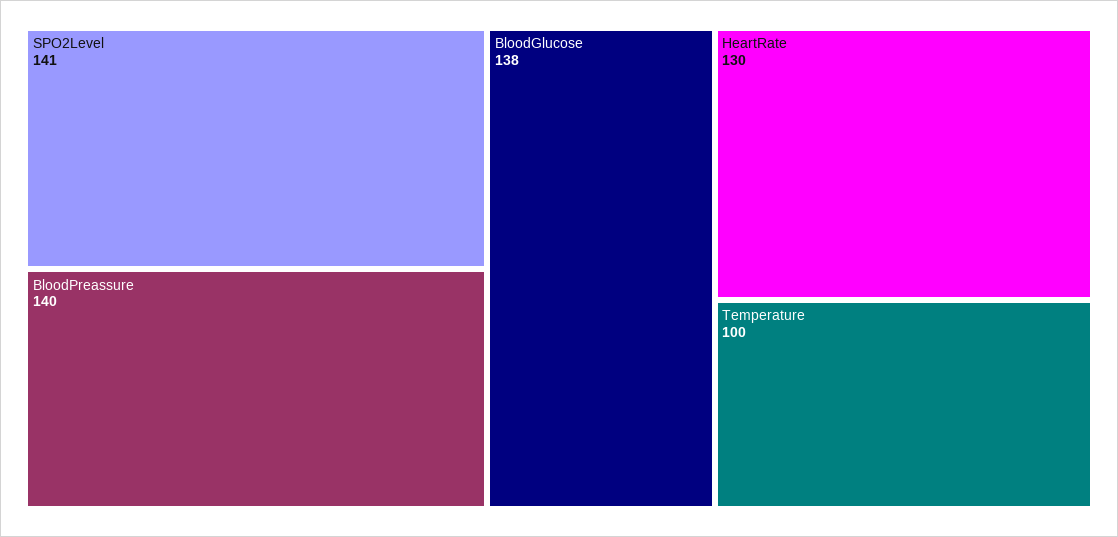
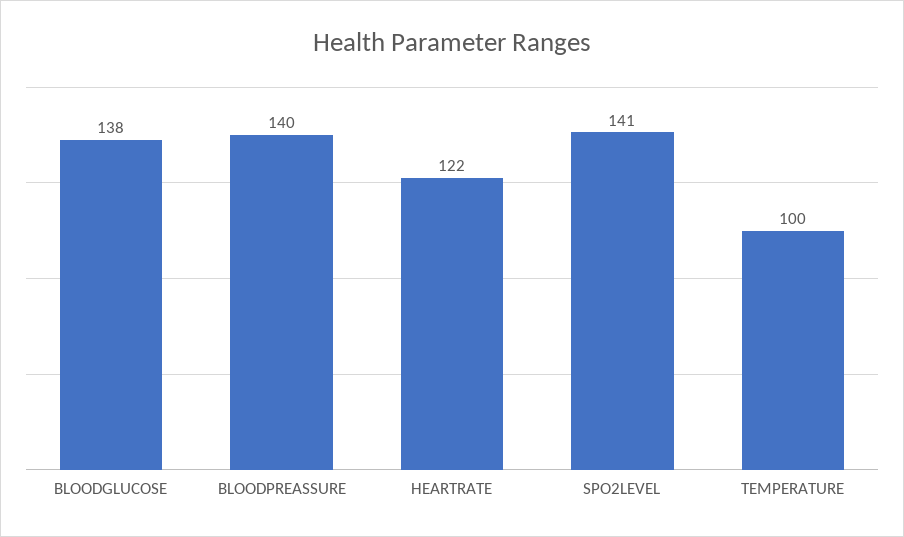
  {
    "SPO2Level": 141,
    "BloodPreassure": 140,
    "BloodGlucose": 138,
-   "HeartRate": 130,
+   "HeartRate": 122,
    "Temperature": 100
  }

